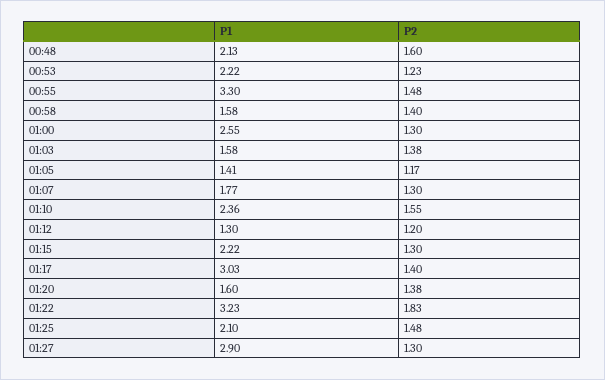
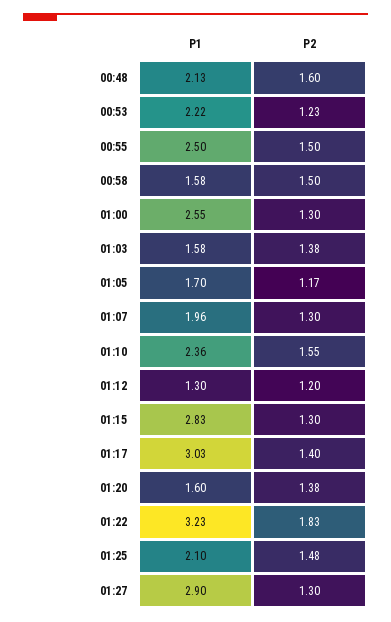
  {
    "P1": {
      "00:48": 2.13,
      "00:53": 2.22,
-     "00:55": 3.3,
+     "00:55": 2.5,
      "00:58": 1.58,
      "01:00": 2.55,
      "01:03": 1.58,
-     "01:05": 1.41,
+     "01:05": 1.7,
-     "01:07": 1.77,
+     "01:07": 1.96,
      "01:10": 2.36,
      "01:12": 1.3,
-     "01:15": 2.22,
+     "01:15": 2.83,
      "01:17": 3.03,
      "01:20": 1.6,
      "01:22": 3.23,
      "01:25": 2.1,
      "01:27": 2.9
    },
    "P2": {
      "00:48": 1.6,
      "00:53": 1.23,
-     "00:55": 1.48,
+     "00:55": 1.5,
-     "00:58": 1.4,
+     "00:58": 1.5,
      "01:00": 1.3,
      "01:03": 1.38,
      "01:05": 1.17,
      "01:07": 1.3,
      "01:10": 1.55,
      "01:12": 1.2,
      "01:15": 1.3,
      "01:17": 1.4,
      "01:20": 1.38,
      "01:22": 1.83,
      "01:25": 1.48,
      "01:27": 1.3
    }
  }

